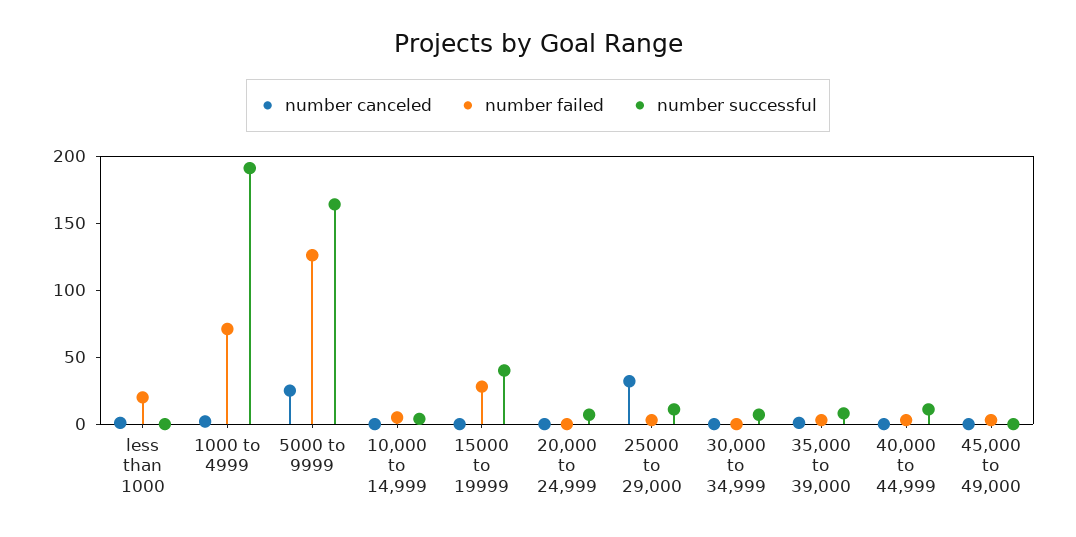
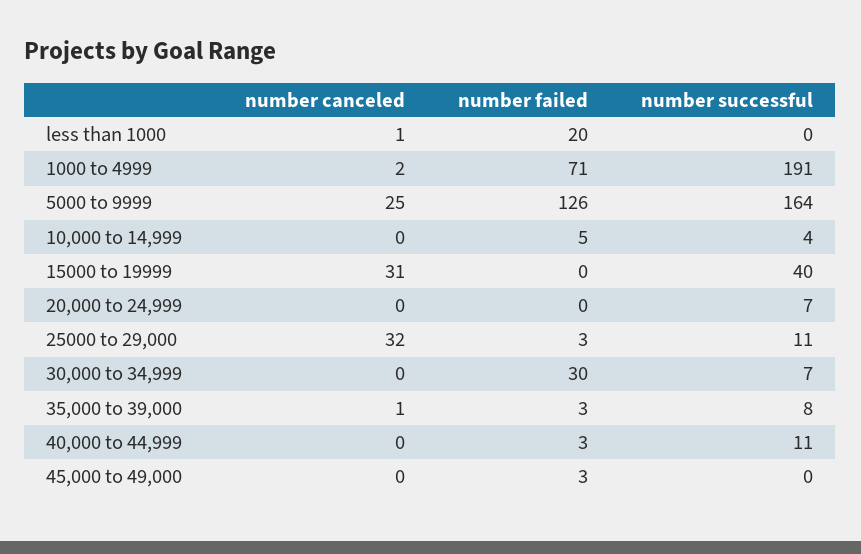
  {
    "number canceled": {
      "less than 1000": 1,
      "1000 to 4999": 2,
      "5000 to 9999": 25,
      "10,000 to 14,999": 0,
-     "15000 to 19999": 0,
+     "15000 to 19999": 31,
      "20,000 to 24,999": 0,
      "25000 to 29,000": 32,
      "30,000 to 34,999": 0,
      "35,000 to 39,000": 1,
      "40,000 to 44,999": 0,
      "45,000 to 49,000": 0
    },
    "number failed": {
      "less than 1000": 20,
      "1000 to 4999": 71,
      "5000 to 9999": 126,
      "10,000 to 14,999": 5,
-     "15000 to 19999": 30,
+     "15000 to 19999": 0,
      "20,000 to 24,999": 0,
      "25000 to 29,000": 3,
-     "30,000 to 34,999": 0,
+     "30,000 to 34,999": 30,
      "35,000 to 39,000": 3,
      "40,000 to 44,999": 3,
      "45,000 to 49,000": 3
    },
    "number successful": {
      "less than 1000": 0,
      "1000 to 4999": 191,
      "5000 to 9999": 164,
      "10,000 to 14,999": 4,
      "15000 to 19999": 40,
      "20,000 to 24,999": 7,
      "25000 to 29,000": 11,
      "30,000 to 34,999": 7,
      "35,000 to 39,000": 8,
      "40,000 to 44,999": 11,
      "45,000 to 49,000": 0
    }
  }

